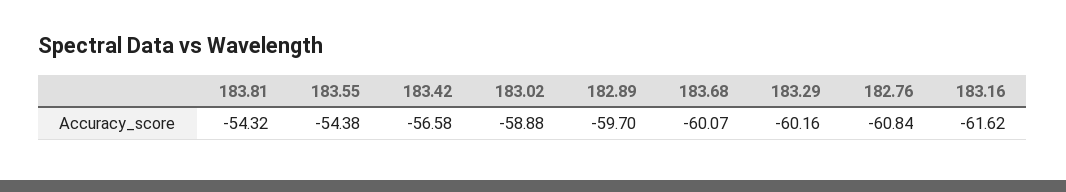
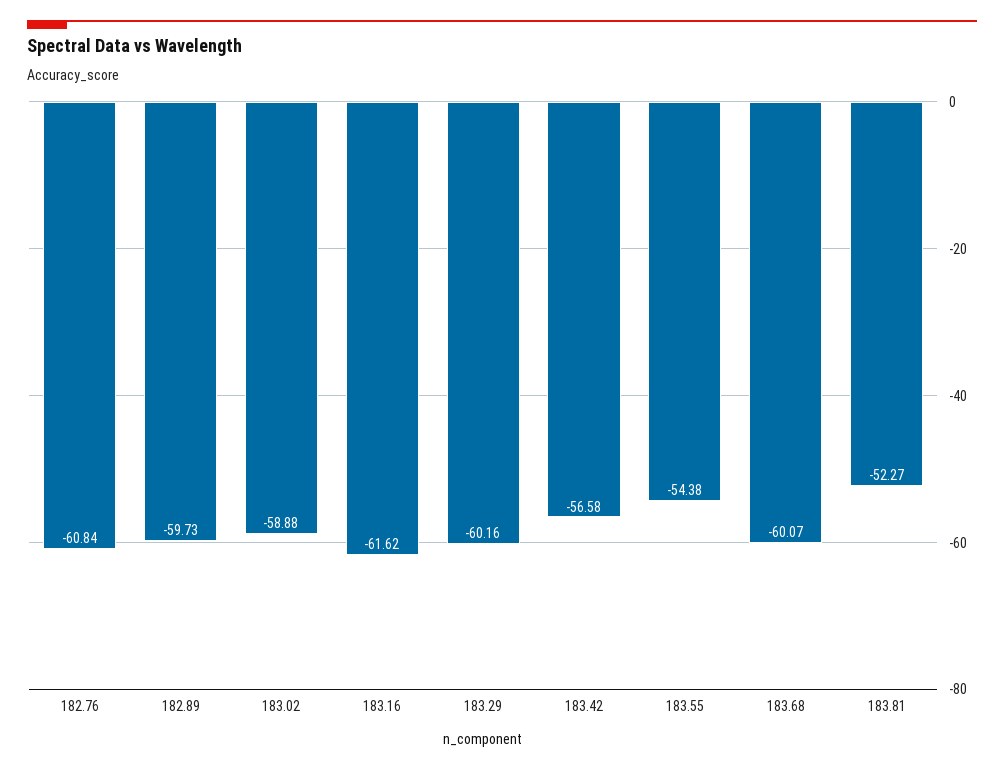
  {
-   "183.81": -54.32,
+   "183.81": -52.27,
    "183.55": -54.38,
    "183.42": -56.58,
    "183.02": -58.88,
-   "182.89": -59.7,
+   "182.89": -59.73,
    "183.68": -60.07,
    "183.29": -60.16,
    "182.76": -60.84,
    "183.16": -61.62
  }

